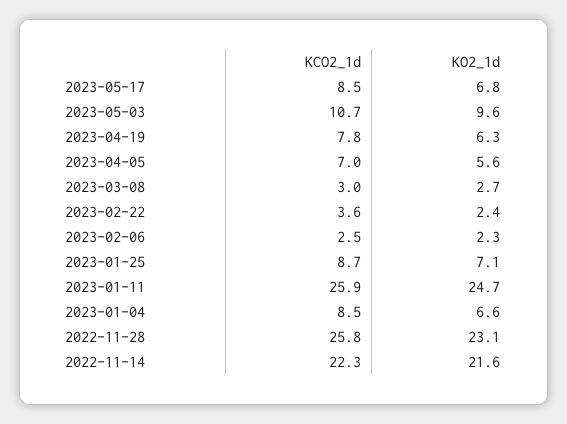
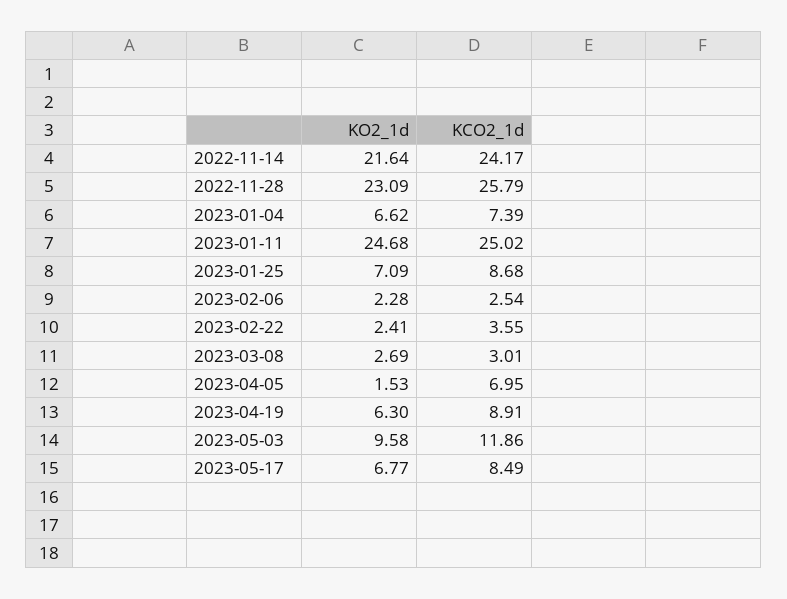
  {
    "KCO2_1d": {
      "2023-05-17": 8.49,
-     "2023-05-03": 10.7,
+     "2023-05-03": 11.86,
-     "2023-04-19": 7.8,
+     "2023-04-19": 8.91,
      "2023-04-05": 6.95,
      "2023-03-08": 3.01,
      "2023-02-22": 3.55,
      "2023-02-06": 2.54,
      "2023-01-25": 8.68,
-     "2023-01-11": 25.9,
+     "2023-01-11": 25.02,
-     "2023-01-04": 8.5,
+     "2023-01-04": 7.39,
      "2022-11-28": 25.79,
-     "2022-11-14": 22.3
+     "2022-11-14": 24.17
    },
    "KO2_1d": {
      "2023-05-17": 6.77,
      "2023-05-03": 9.58,
      "2023-04-19": 6.3,
-     "2023-04-05": 5.6,
+     "2023-04-05": 1.53,
      "2023-03-08": 2.69,
      "2023-02-22": 2.41,
      "2023-02-06": 2.28,
      "2023-01-25": 7.09,
      "2023-01-11": 24.68,
      "2023-01-04": 6.62,
      "2022-11-28": 23.09,
      "2022-11-14": 21.64
    }
  }

